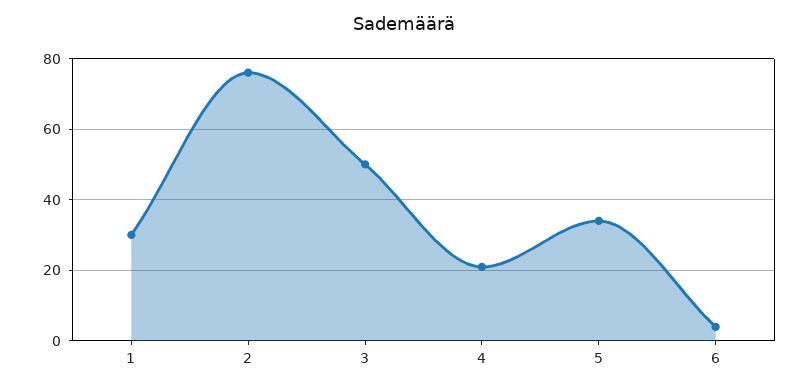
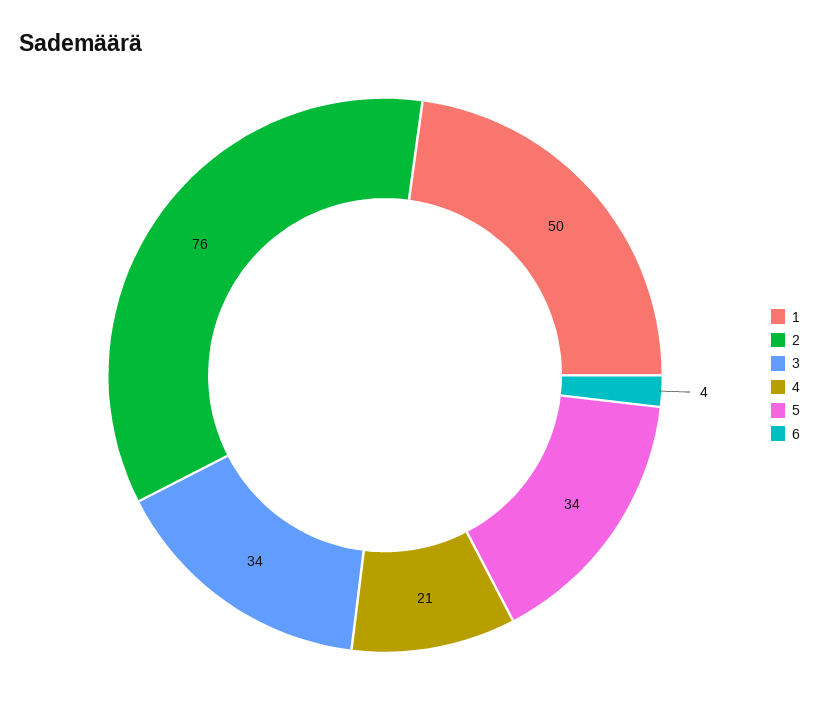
  {
-   "1": 30,
+   "1": 50,
    "2": 76,
-   "3": 50,
+   "3": 34,
    "4": 21,
    "5": 34,
    "6": 4
  }

